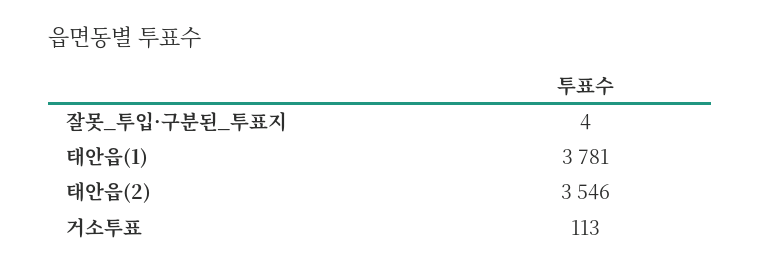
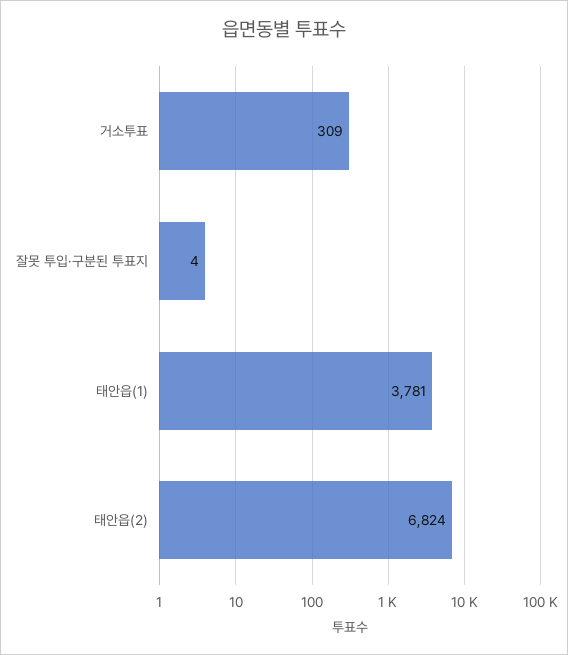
  {
    "잘못_투입·구분된_투표지": 4,
    "태안읍(1)": 3781,
-   "태안읍(2)": 3546,
+   "태안읍(2)": 6824,
-   "거소투표": 113
+   "거소투표": 309
  }

